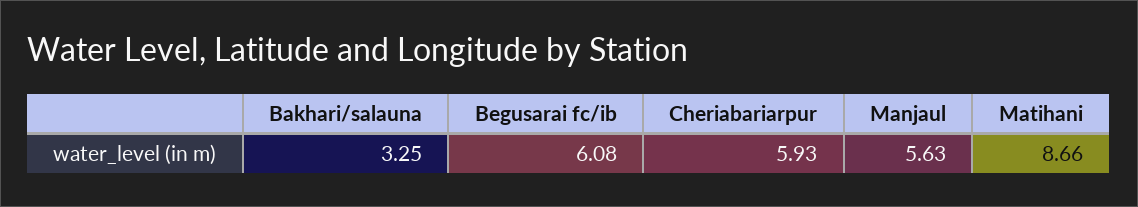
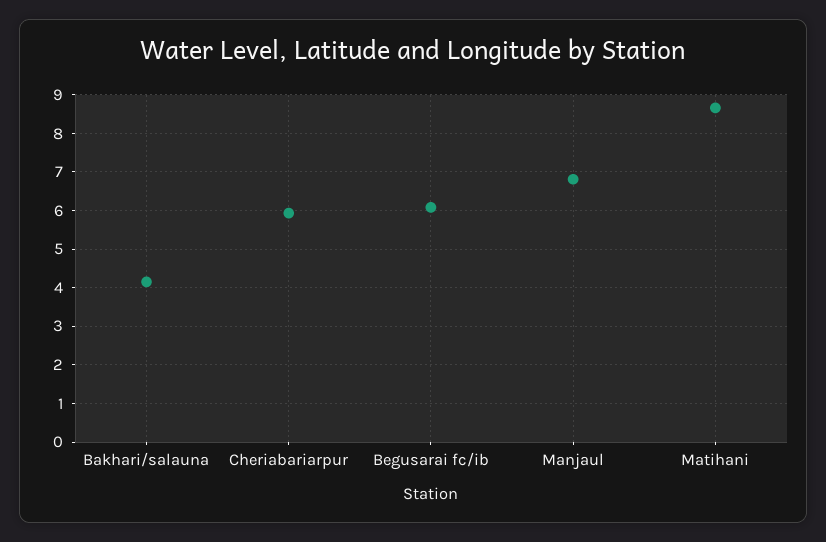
  {
-   "Bakhari/salauna": 3.25,
+   "Bakhari/salauna": 4.2,
    "Begusarai fc/ib": 6.08,
    "Cheriabariarpur": 5.93,
-   "Manjaul": 5.63,
+   "Manjaul": 6.8,
    "Matihani": 8.66
  }

